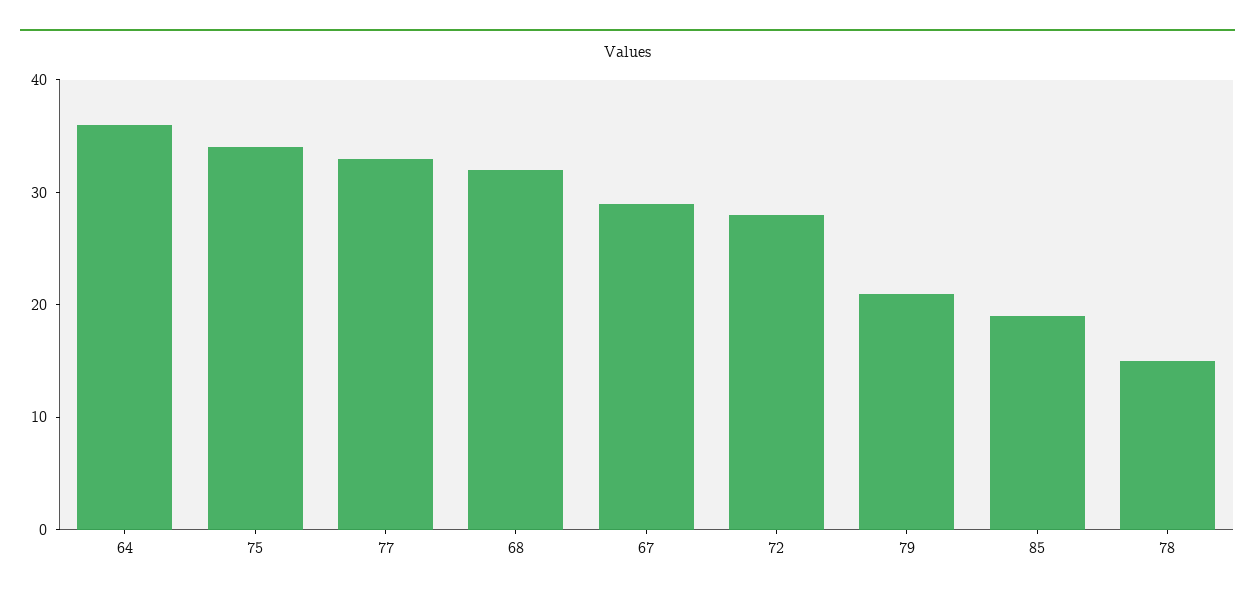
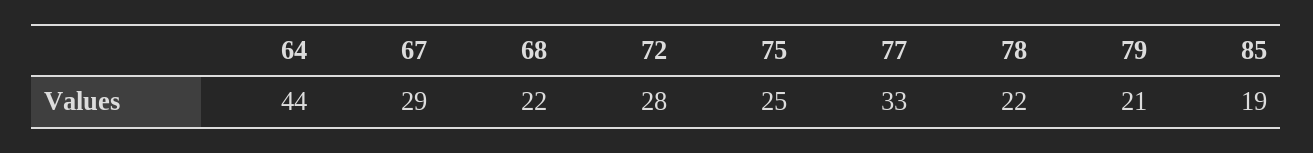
  {
-   "64": 36,
+   "64": 44,
-   "75": 34,
+   "75": 25,
    "77": 33,
-   "68": 32,
+   "68": 22,
    "67": 29,
    "72": 28,
    "79": 21,
    "85": 19,
-   "78": 15
+   "78": 22
  }

